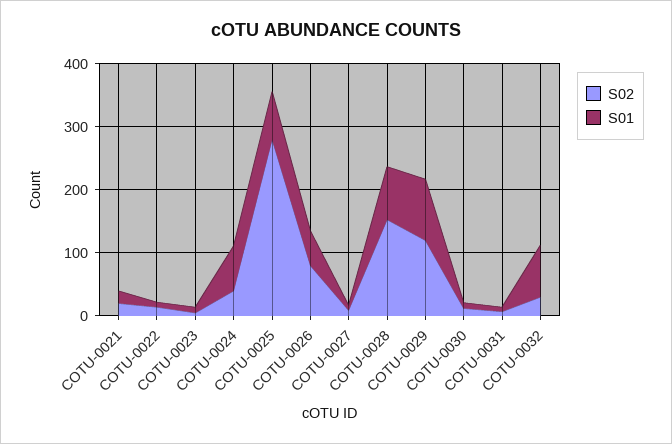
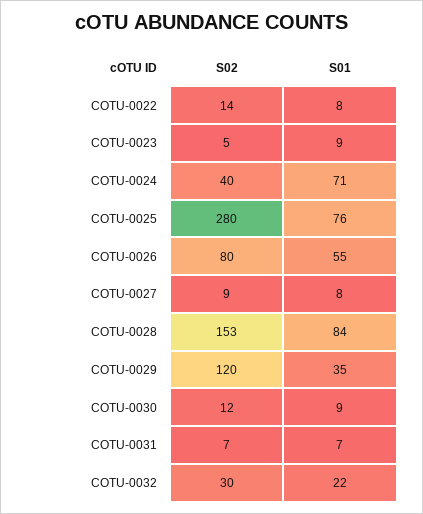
  {
    "S02": {
-     "COTU-0021": 20,
      "COTU-0022": 14,
      "COTU-0023": 5,
      "COTU-0024": 40,
      "COTU-0025": 280,
      "COTU-0026": 80,
      "COTU-0027": 9,
      "COTU-0028": 153,
      "COTU-0029": 120,
      "COTU-0030": 12,
      "COTU-0031": 7,
      "COTU-0032": 30
    },
    "S01": {
-     "COTU-0021": 20,
      "COTU-0022": 8,
      "COTU-0023": 9,
      "COTU-0024": 71,
      "COTU-0025": 76,
      "COTU-0026": 55,
      "COTU-0027": 8,
      "COTU-0028": 84,
-     "COTU-0029": 100,
+     "COTU-0029": 35,
      "COTU-0030": 9,
      "COTU-0031": 7,
-     "COTU-0032": 80
+     "COTU-0032": 22
    }
  }

